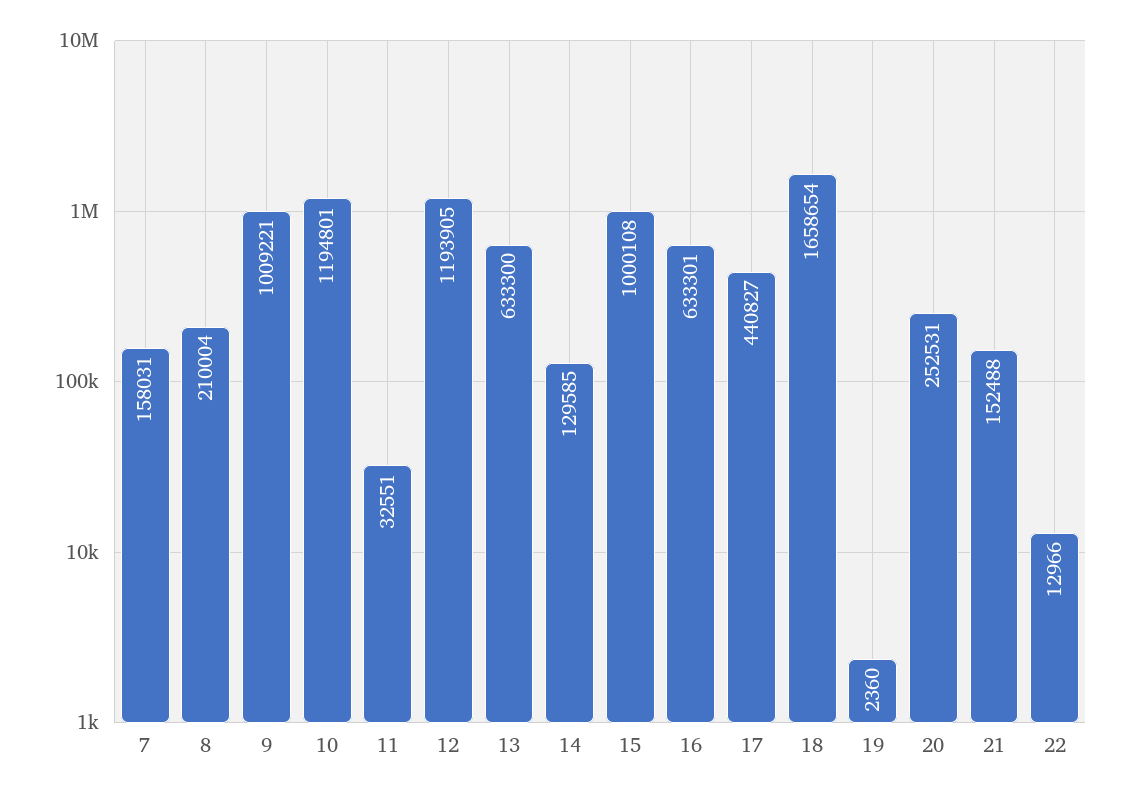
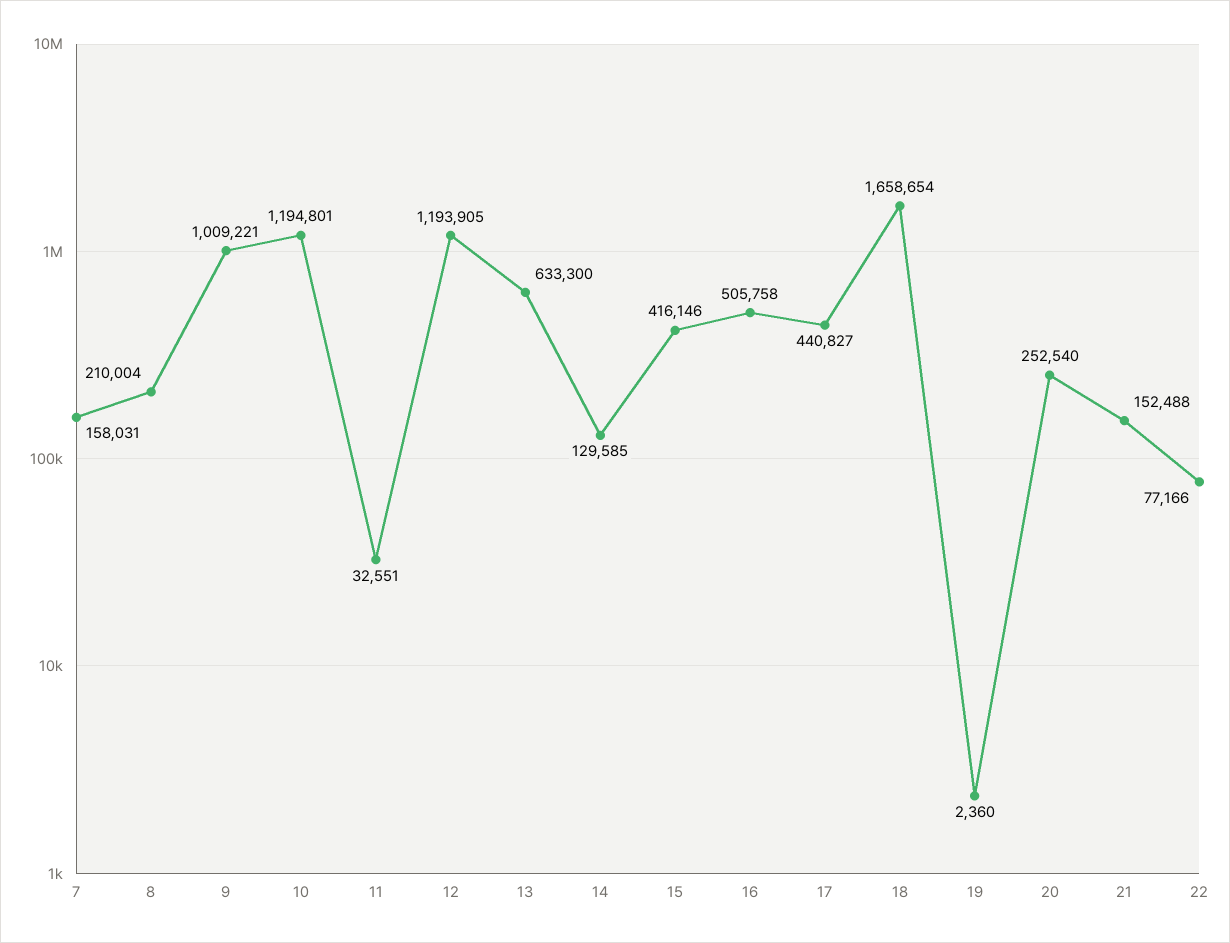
  {
    "7": 158031,
    "8": 210004,
    "9": 1009221,
    "10": 1194801,
    "11": 32551,
    "12": 1193905,
    "13": 633300,
    "14": 129585,
-   "15": 1000108,
+   "15": 416146,
-   "16": 633301,
+   "16": 505758,
    "17": 440827,
    "18": 1658654,
    "19": 2360,
-   "20": 252531,
+   "20": 252540,
    "21": 152488,
-   "22": 12966
+   "22": 77166
  }

